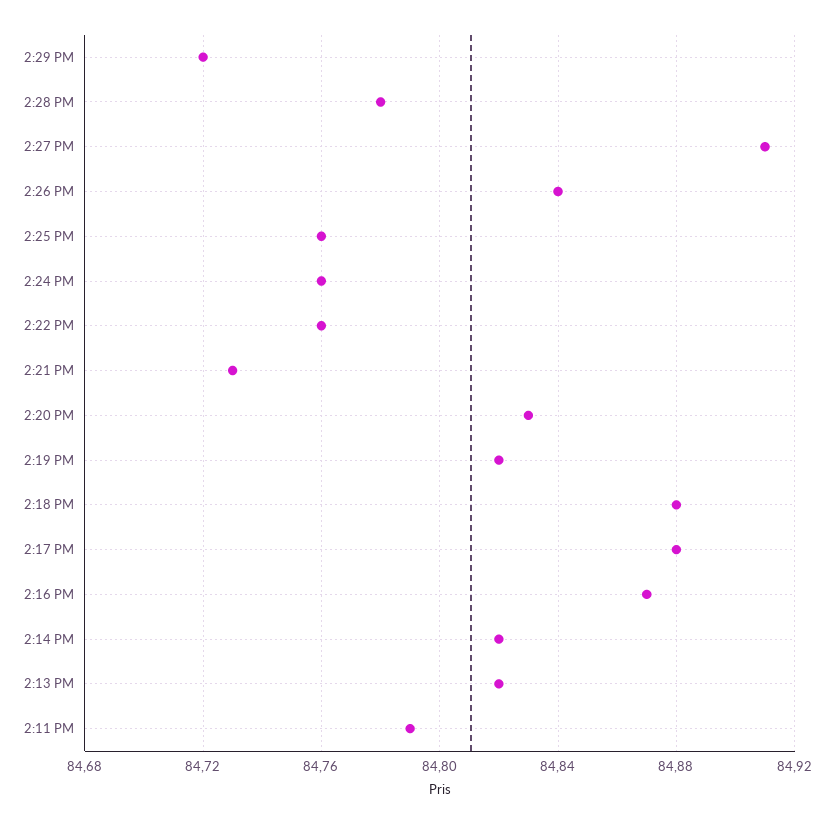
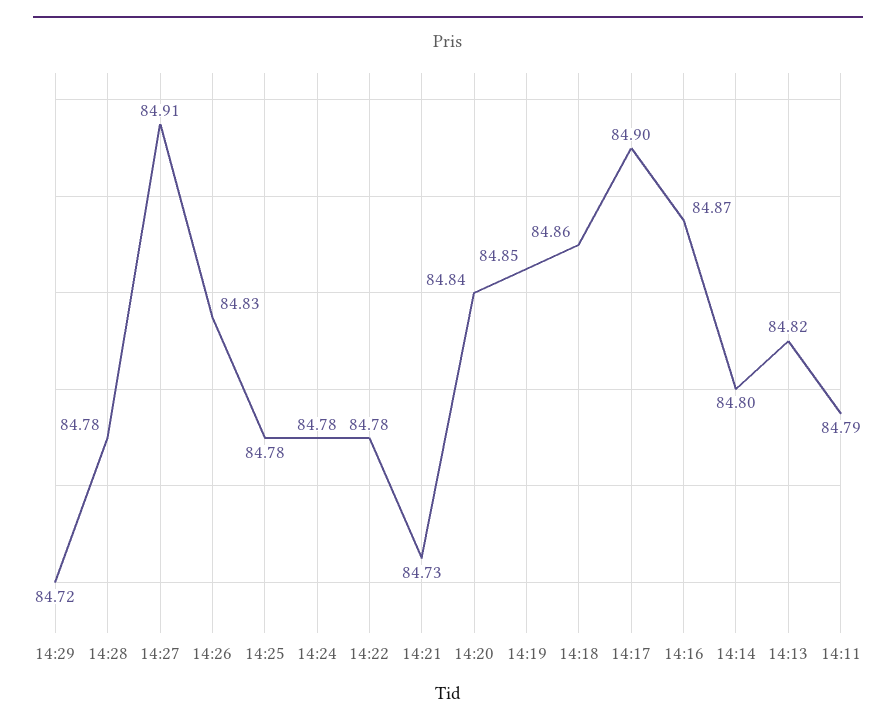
  {
    "2:29 PM": 84.72,
    "2:28 PM": 84.78,
    "2:27 PM": 84.91,
-   "2:26 PM": 84.84,
+   "2:26 PM": 84.83,
-   "2:25 PM": 84.76,
+   "2:25 PM": 84.78,
-   "2:24 PM": 84.76,
+   "2:24 PM": 84.78,
-   "2:22 PM": 84.76,
+   "2:22 PM": 84.78,
    "2:21 PM": 84.73,
-   "2:20 PM": 84.83,
+   "2:20 PM": 84.84,
-   "2:19 PM": 84.82,
+   "2:19 PM": 84.85,
-   "2:18 PM": 84.88,
+   "2:18 PM": 84.86,
-   "2:17 PM": 84.88,
+   "2:17 PM": 84.9,
    "2:16 PM": 84.87,
-   "2:14 PM": 84.82,
+   "2:14 PM": 84.8,
    "2:13 PM": 84.82,
    "2:11 PM": 84.79
  }

